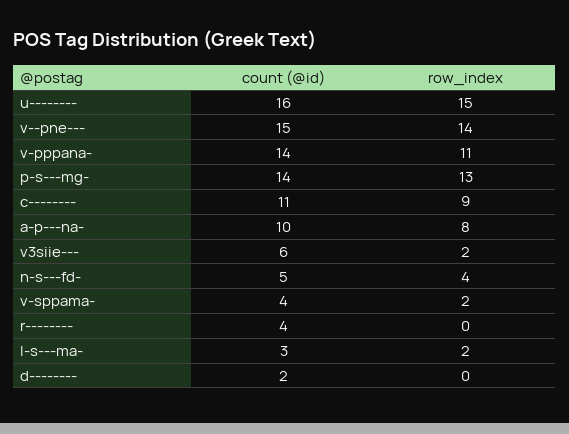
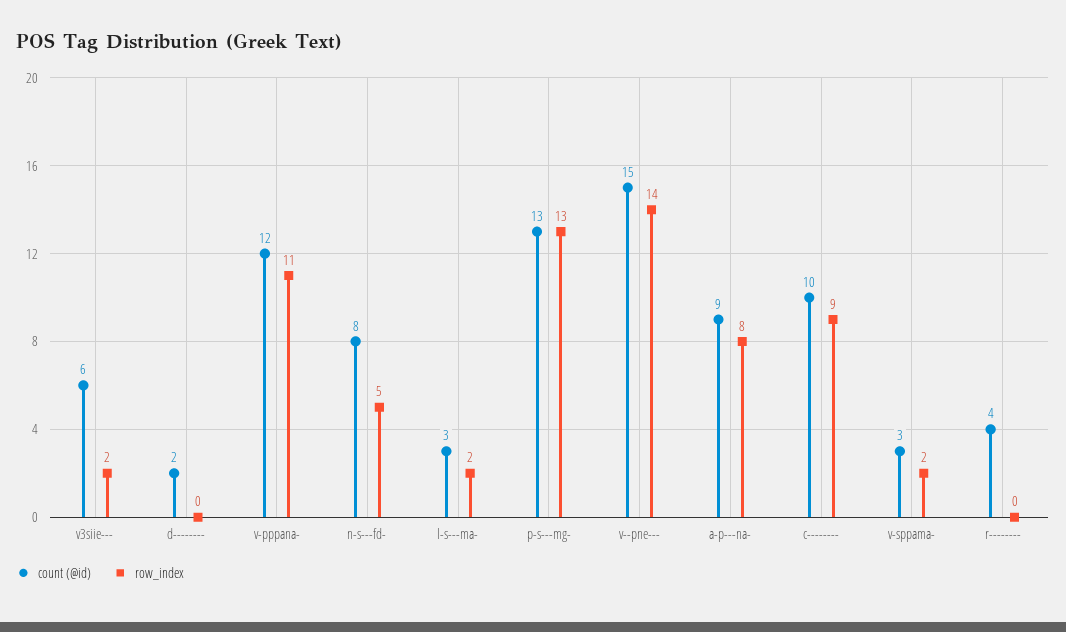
  {
    "count (@id)": {
-     "u--------": 16,
      "v--pne---": 15,
-     "v-pppana-": 14,
+     "v-pppana-": 12,
-     "p-s---mg-": 14,
+     "p-s---mg-": 13,
-     "c--------": 11,
+     "c--------": 10,
-     "a-p---na-": 10,
+     "a-p---na-": 9,
      "v3siie---": 6,
-     "n-s---fd-": 5,
+     "n-s---fd-": 8,
-     "v-sppama-": 4,
+     "v-sppama-": 3,
      "r--------": 4,
      "l-s---ma-": 3,
      "d--------": 2
    },
    "row_index": {
-     "u--------": 15,
      "v--pne---": 14,
      "v-pppana-": 11,
      "p-s---mg-": 13,
      "c--------": 9,
      "a-p---na-": 8,
      "v3siie---": 2,
-     "n-s---fd-": 4,
+     "n-s---fd-": 5,
      "v-sppama-": 2,
      "r--------": 0,
      "l-s---ma-": 2,
      "d--------": 0
    }
  }

